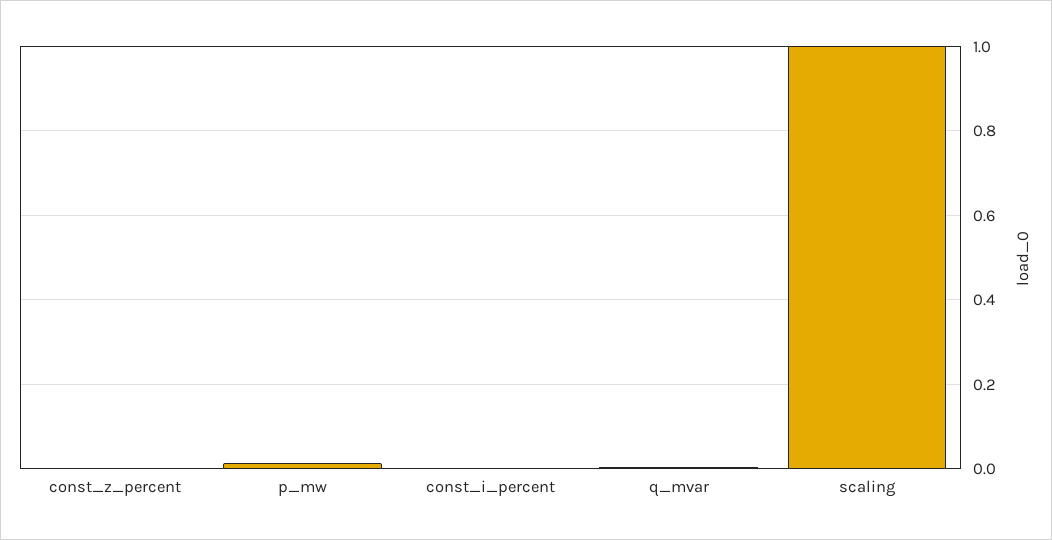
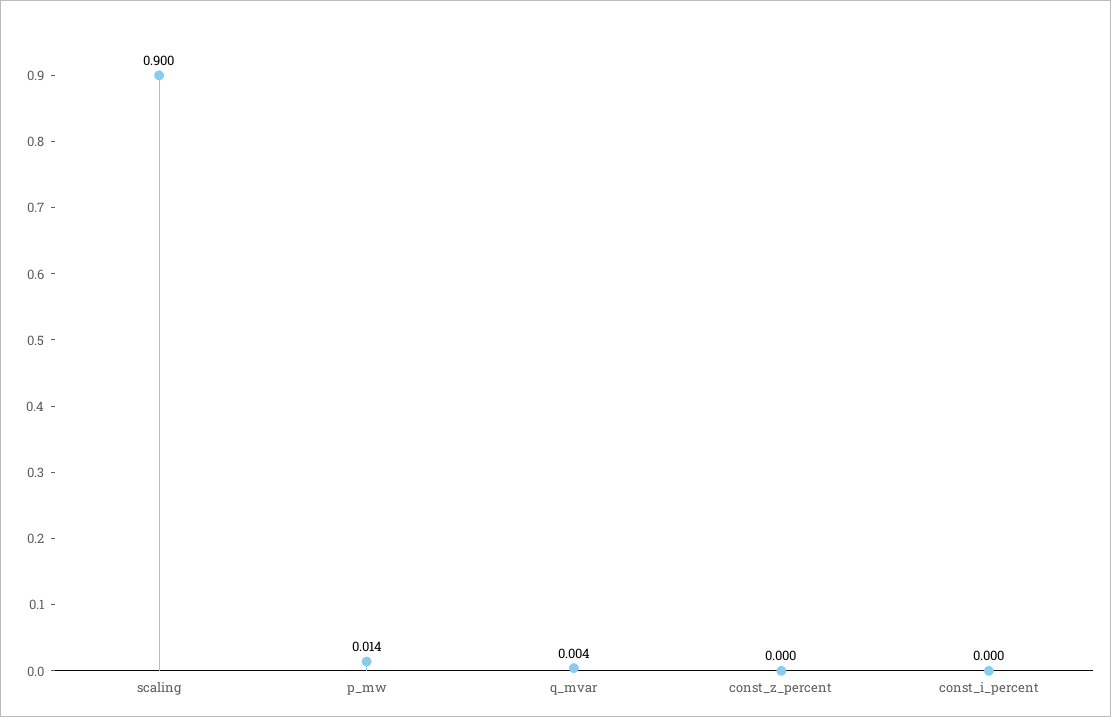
  {
    "const_z_percent": 0,
    "p_mw": 0.014,
    "const_i_percent": 0,
    "q_mvar": 0.004,
-   "scaling": 1
+   "scaling": 0.9
  }

